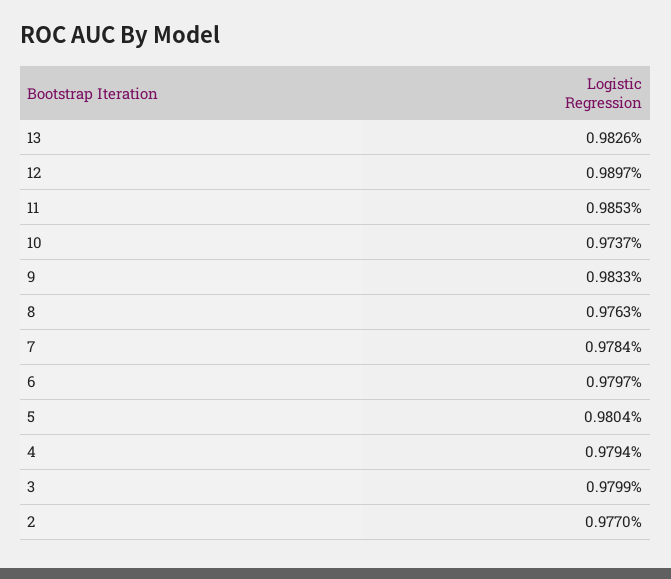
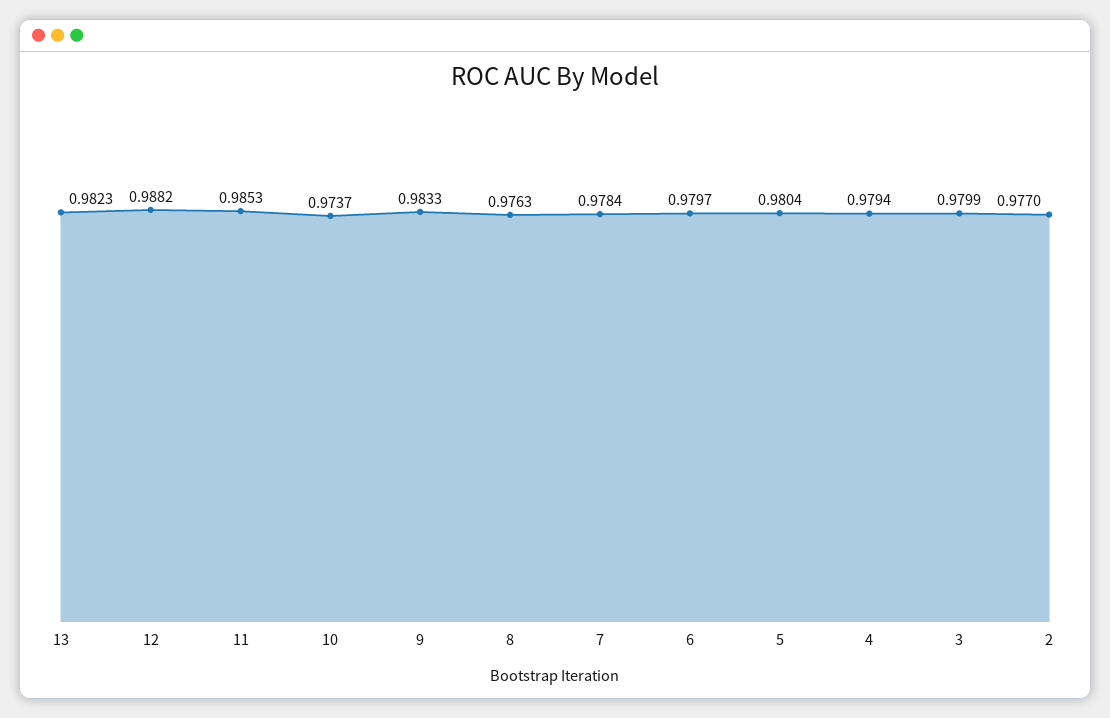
  {
-   "13": 0.9826,
+   "13": 0.9823,
-   "12": 0.9897,
+   "12": 0.9882,
    "11": 0.9853,
    "10": 0.9737,
    "9": 0.9833,
    "8": 0.9763,
    "7": 0.9784,
    "6": 0.9797,
    "5": 0.9804,
    "4": 0.9794,
    "3": 0.9799,
    "2": 0.977
  }

